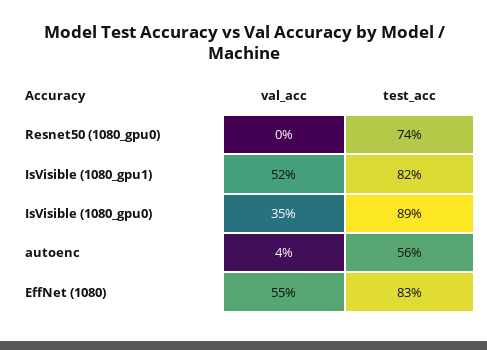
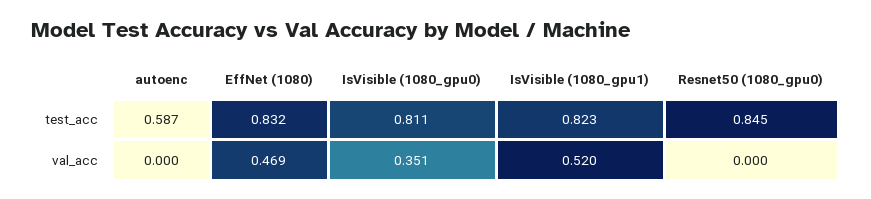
  {
    "val_acc": {
      "Resnet50 (1080_gpu0)": 0,
      "IsVisible (1080_gpu1)": 0.52,
      "IsVisible (1080_gpu0)": 0.351,
-     "autoenc": 0.04,
+     "autoenc": 0,
-     "EffNet (1080)": 0.55
+     "EffNet (1080)": 0.469
    },
    "test_acc": {
-     "Resnet50 (1080_gpu0)": 0.74,
+     "Resnet50 (1080_gpu0)": 0.845,
      "IsVisible (1080_gpu1)": 0.823,
-     "IsVisible (1080_gpu0)": 0.89,
+     "IsVisible (1080_gpu0)": 0.811,
-     "autoenc": 0.56,
+     "autoenc": 0.587,
      "EffNet (1080)": 0.832
    }
  }

